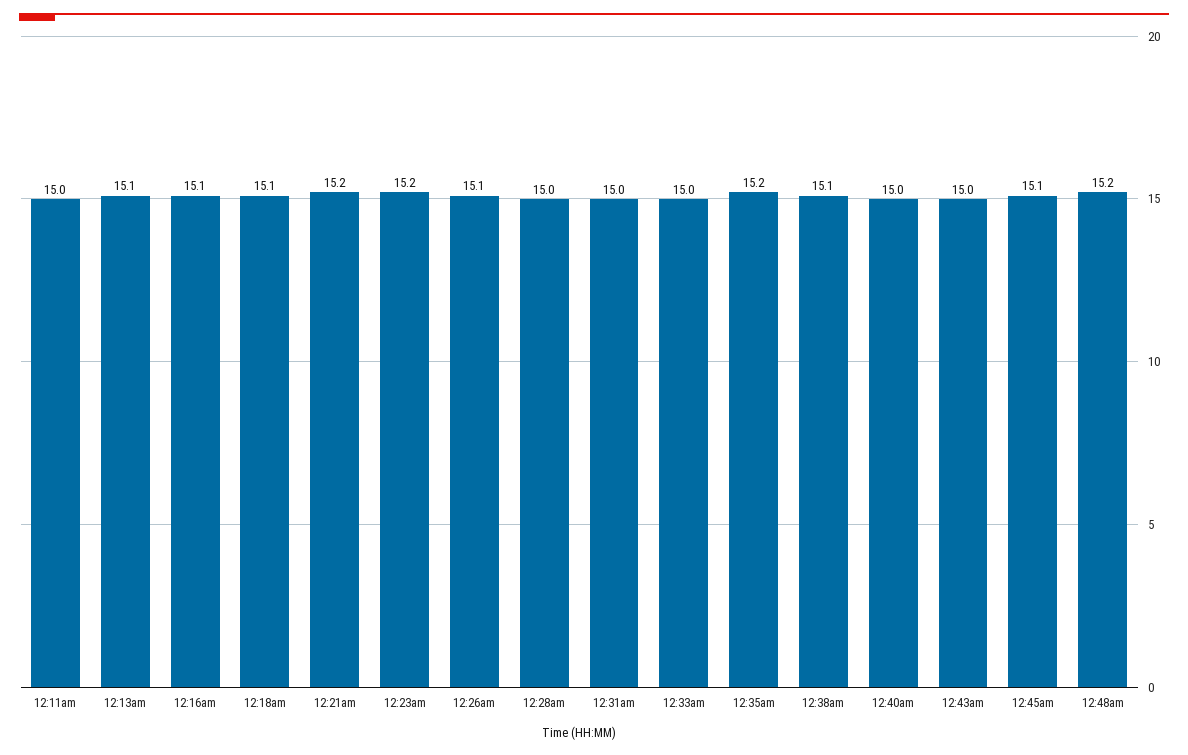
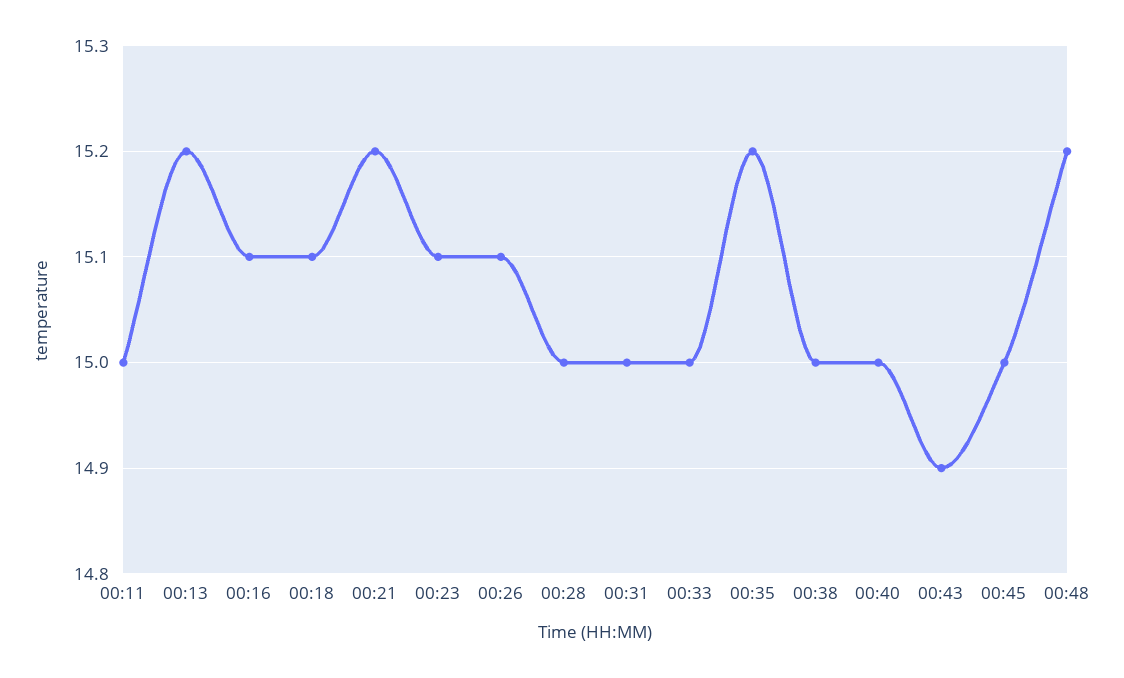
  {
    "12:11am": 15,
-   "12:13am": 15.1,
+   "12:13am": 15.2,
    "12:16am": 15.1,
    "12:18am": 15.1,
    "12:21am": 15.2,
-   "12:23am": 15.2,
+   "12:23am": 15.1,
    "12:26am": 15.1,
    "12:28am": 15,
    "12:31am": 15,
    "12:33am": 15,
    "12:35am": 15.2,
-   "12:38am": 15.1,
+   "12:38am": 15,
    "12:40am": 15,
-   "12:43am": 15,
+   "12:43am": 14.9,
-   "12:45am": 15.1,
+   "12:45am": 15,
    "12:48am": 15.2
  }

